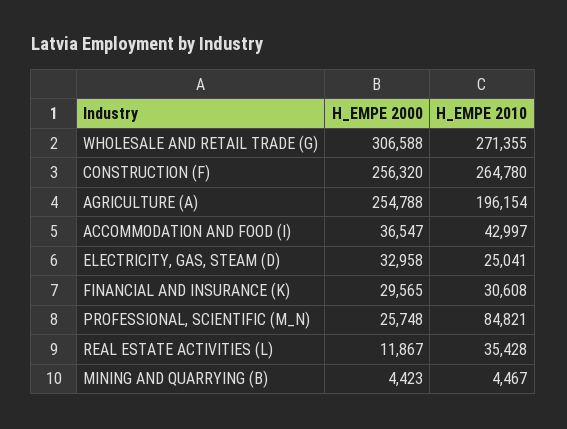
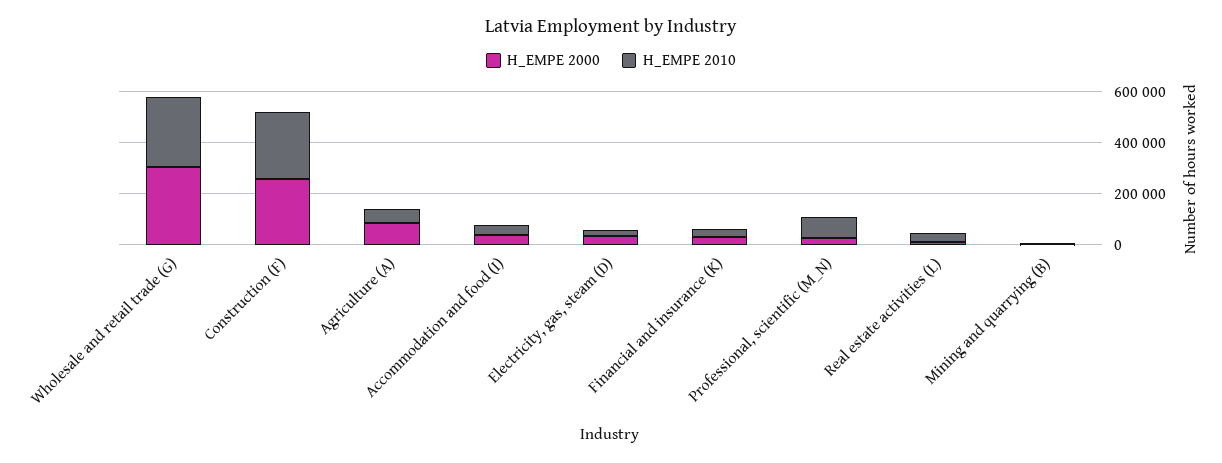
  {
    "H_EMPE 2000": {
      "WHOLESALE AND RETAIL TRADE (G)": 306588,
      "CONSTRUCTION (F)": 256320,
-     "AGRICULTURE (A)": 254788,
+     "AGRICULTURE (A)": 100000,
      "ACCOMMODATION AND FOOD (I)": 36547,
      "ELECTRICITY, GAS, STEAM (D)": 32958,
      "FINANCIAL AND INSURANCE (K)": 29565,
      "PROFESSIONAL, SCIENTIFIC (M_N)": 25748,
      "REAL ESTATE ACTIVITIES (L)": 11867,
      "MINING AND QUARRYING (B)": 4423
    },
    "H_EMPE 2010": {
      "WHOLESALE AND RETAIL TRADE (G)": 271355,
      "CONSTRUCTION (F)": 264780,
-     "AGRICULTURE (A)": 196154,
+     "AGRICULTURE (A)": 50000,
      "ACCOMMODATION AND FOOD (I)": 42997,
      "ELECTRICITY, GAS, STEAM (D)": 25041,
      "FINANCIAL AND INSURANCE (K)": 30608,
      "PROFESSIONAL, SCIENTIFIC (M_N)": 84821,
      "REAL ESTATE ACTIVITIES (L)": 35428,
      "MINING AND QUARRYING (B)": 4467
    }
  }

